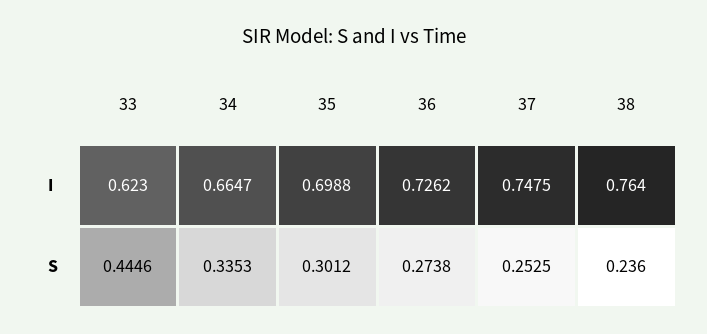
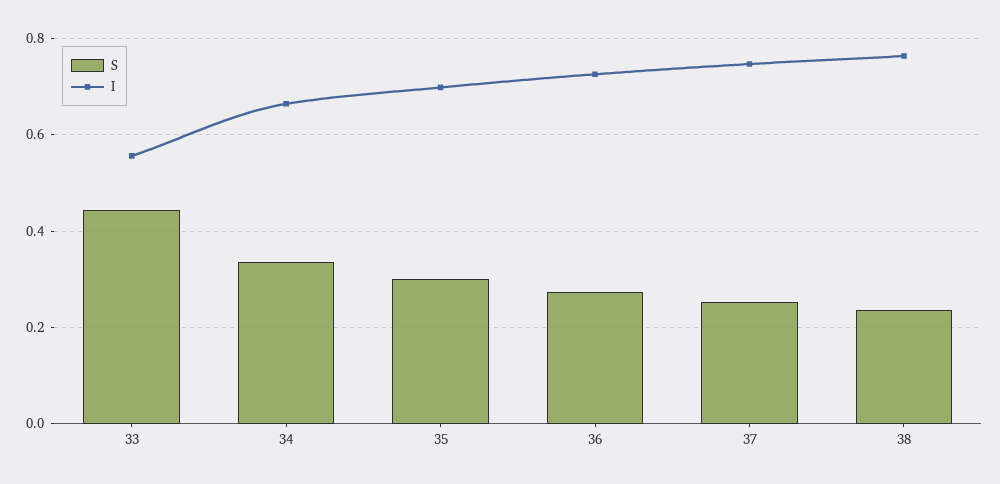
  {
    "I": {
-     "33": 0.623,
+     "33": 0.56,
      "34": 0.6647,
      "35": 0.6988,
      "36": 0.7262,
      "37": 0.7475,
      "38": 0.764
    },
    "S": {
      "33": 0.4446,
      "34": 0.3353,
      "35": 0.3012,
      "36": 0.2738,
      "37": 0.2525,
      "38": 0.236
    }
  }

